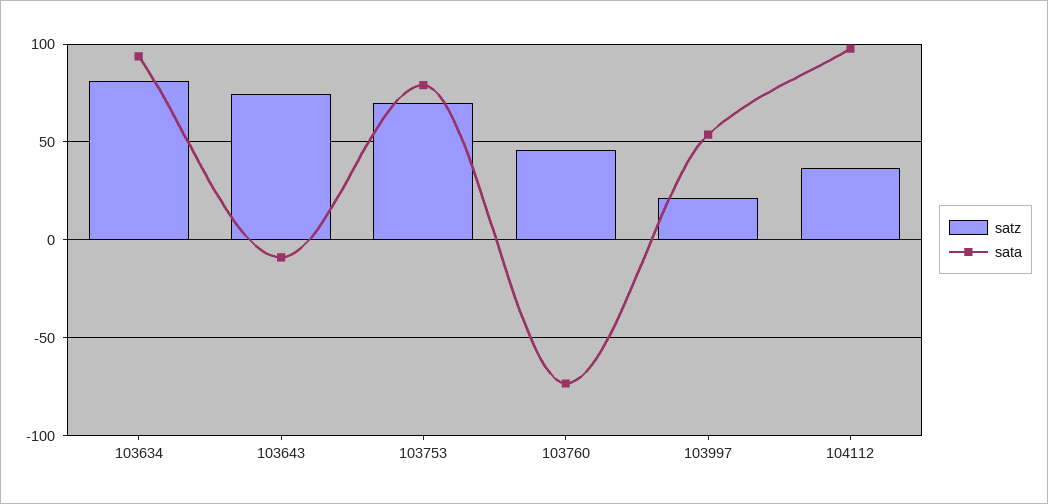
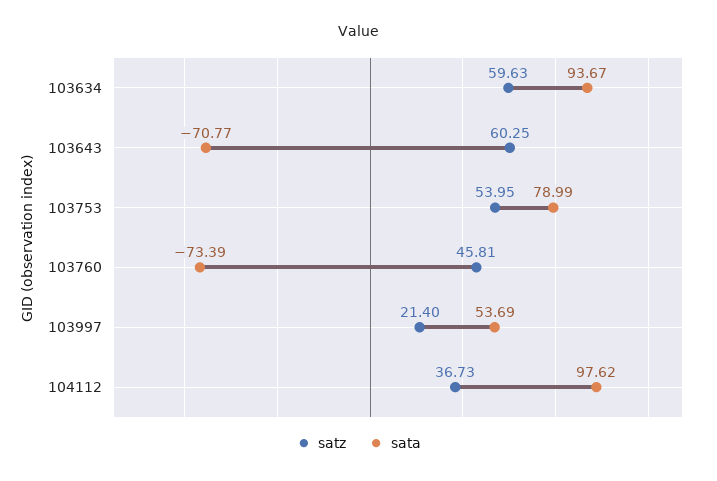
  {
    "satz": {
-     "103634": 80,
+     "103634": 59.63,
-     "103643": 75,
+     "103643": 60.25,
-     "103753": 70,
+     "103753": 53.95,
      "103760": 45.81,
      "103997": 21.4,
      "104112": 36.73
    },
    "sata": {
      "103634": 93.67,
-     "103643": -10,
+     "103643": -70.77,
      "103753": 78.99,
      "103760": -73.39,
      "103997": 53.69,
      "104112": 97.62
    }
  }

